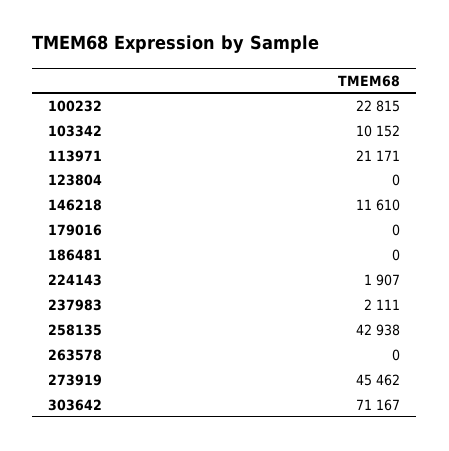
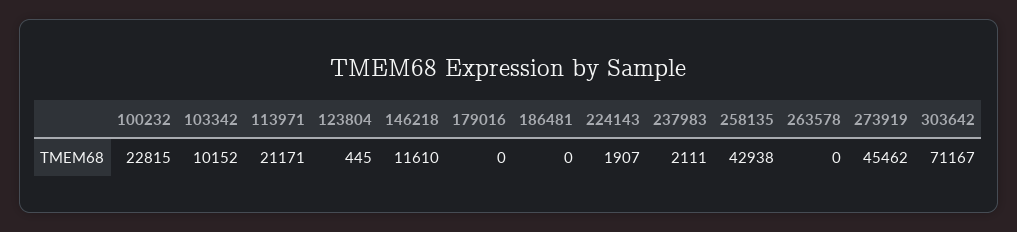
  {
    "100232": 22815,
    "103342": 10152,
    "113971": 21171,
-   "123804": 0,
+   "123804": 445,
    "146218": 11610,
    "179016": 0,
    "186481": 0,
    "224143": 1907,
    "237983": 2111,
    "258135": 42938,
    "263578": 0,
    "273919": 45462,
    "303642": 71167
  }

